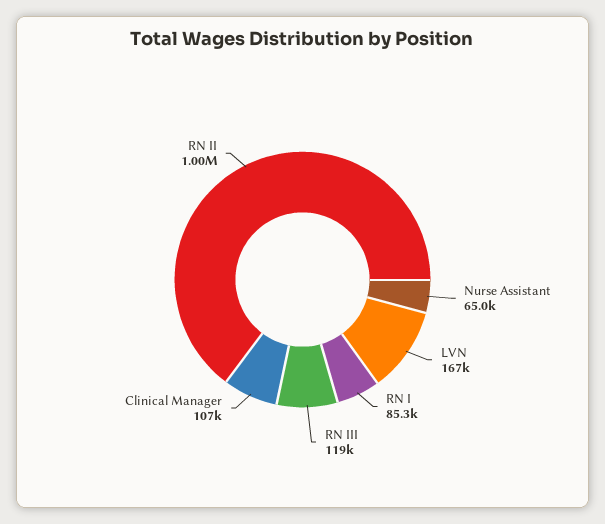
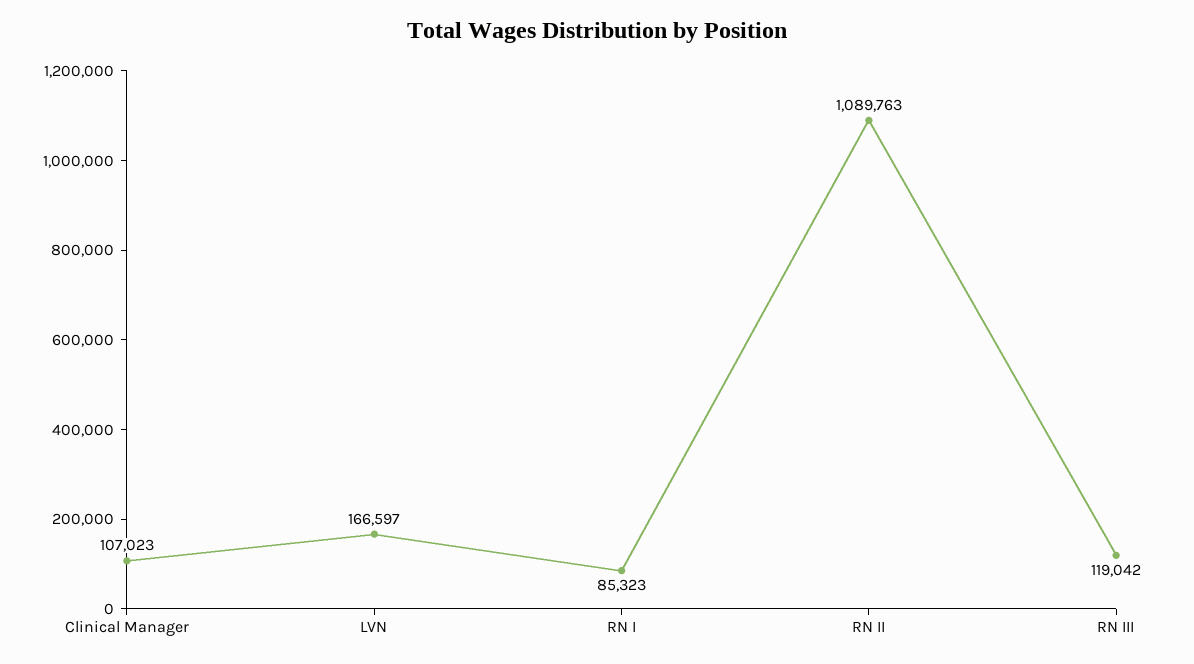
  {
-   "Nurse Assistant": 65000,
    "LVN": 166597,
    "RN I": 85323,
    "RN III": 119042,
    "Clinical Manager": 107023,
-   "RN II": 1000000
+   "RN II": 1089763
  }

